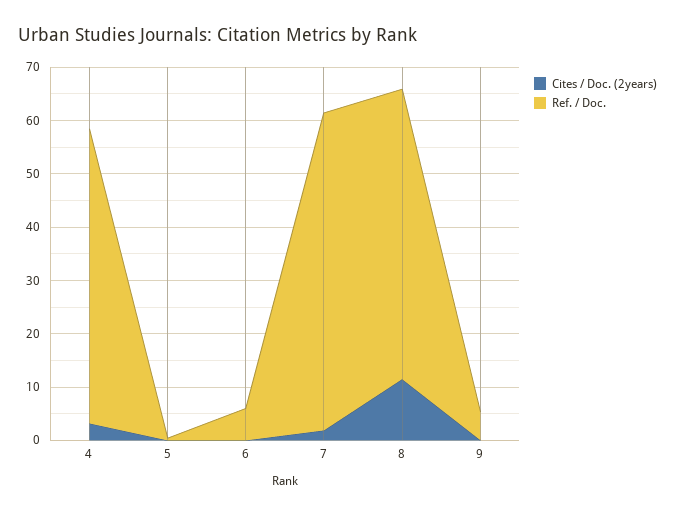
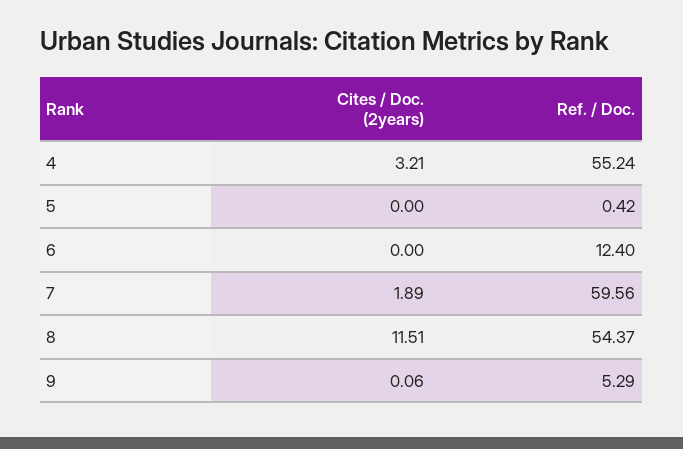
  {
    "Cites / Doc. (2years)": {
      "4": 3.21,
      "5": 0,
      "6": 0,
      "7": 1.89,
      "8": 11.51,
      "9": 0.06
    },
    "Ref. / Doc.": {
      "4": 55.24,
      "5": 0.42,
-     "6": 6,
+     "6": 12.4,
      "7": 59.56,
      "8": 54.37,
      "9": 5.29
    }
  }

